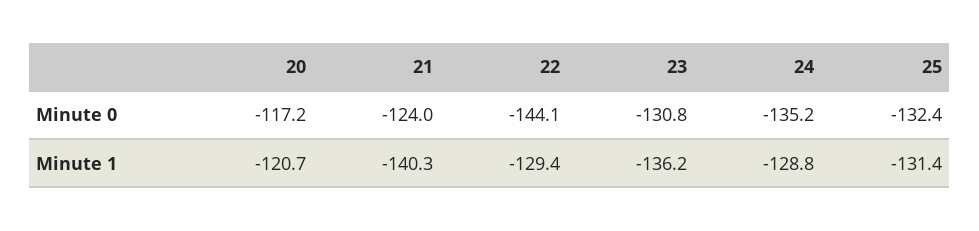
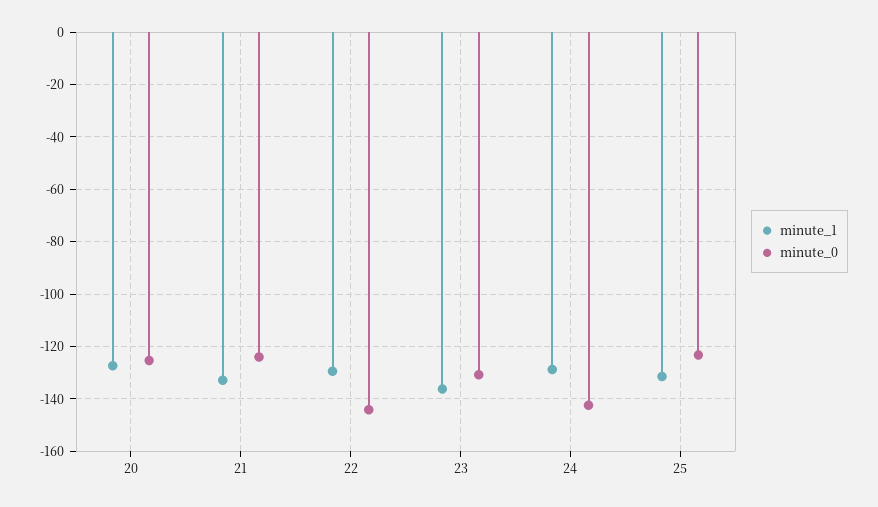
  {
    "Minute 0": {
-     "20": -117.2,
+     "20": -125,
      "21": -124,
      "22": -144.1,
      "23": -130.8,
-     "24": -135.2,
+     "24": -142.5,
-     "25": -132.4
+     "25": -122.5
    },
    "Minute 1": {
-     "20": -120.7,
+     "20": -127.5,
-     "21": -140.3,
+     "21": -132.5,
      "22": -129.4,
      "23": -136.2,
      "24": -128.8,
      "25": -131.4
    }
  }

